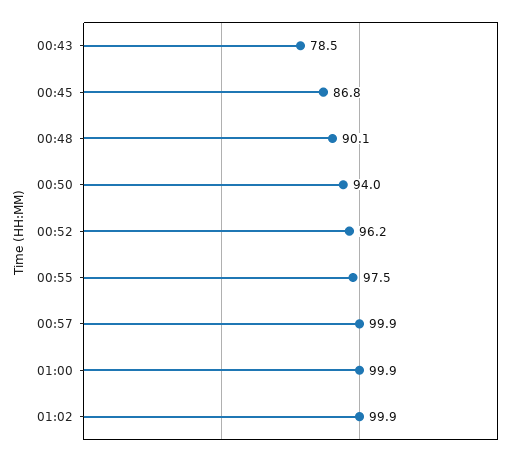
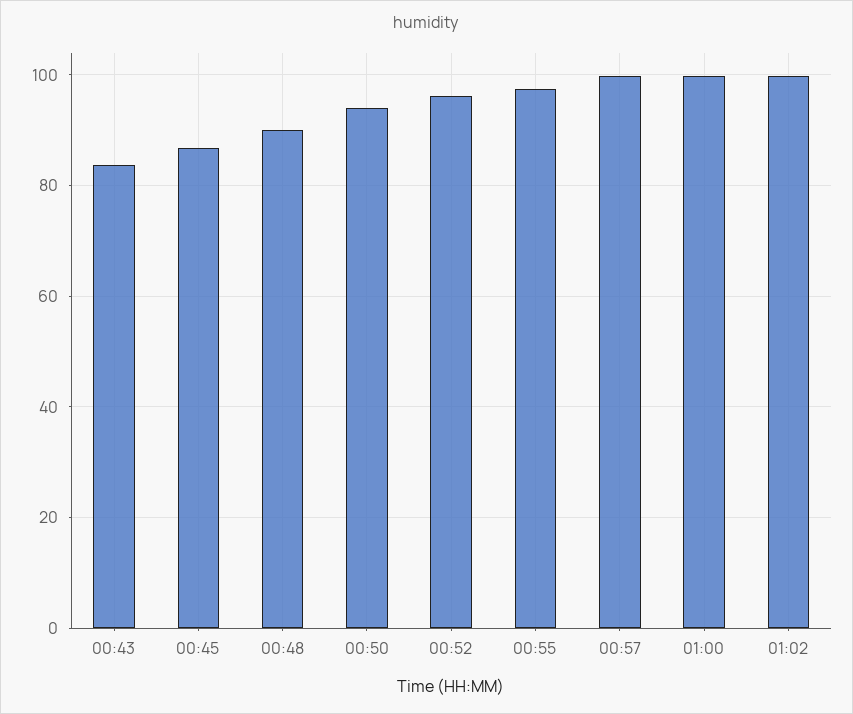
  {
-   "00:43": 78.5,
+   "00:43": 84,
    "00:45": 86.8,
    "00:48": 90.1,
    "00:50": 94,
    "00:52": 96.2,
    "00:55": 97.5,
    "00:57": 99.9,
    "01:00": 99.9,
    "01:02": 99.9
  }

